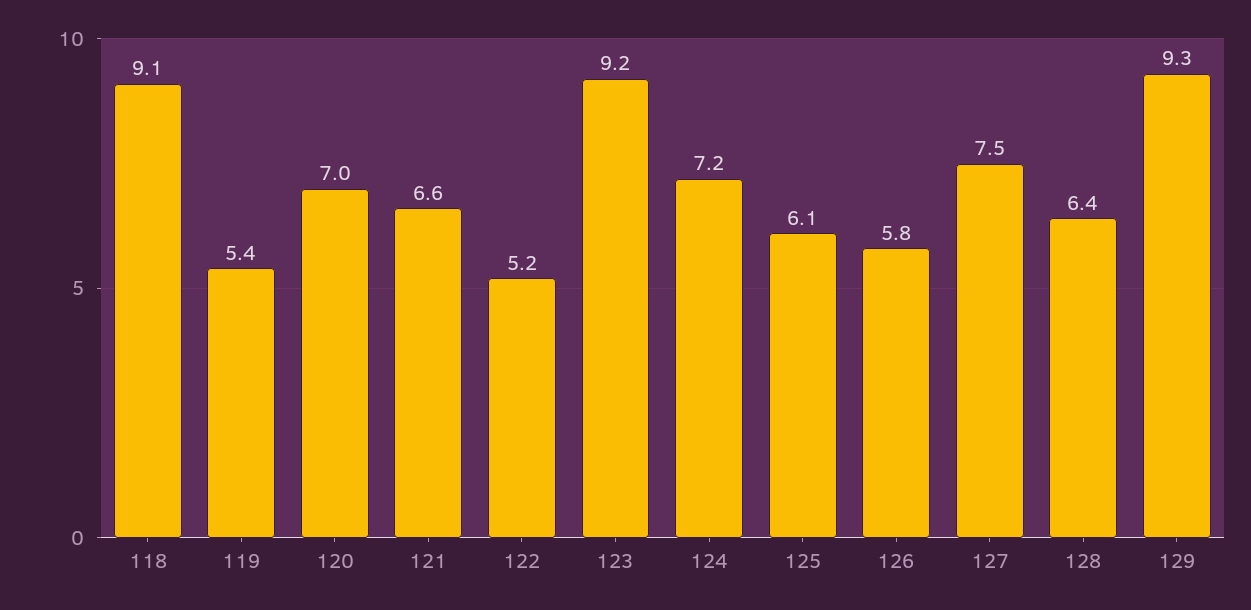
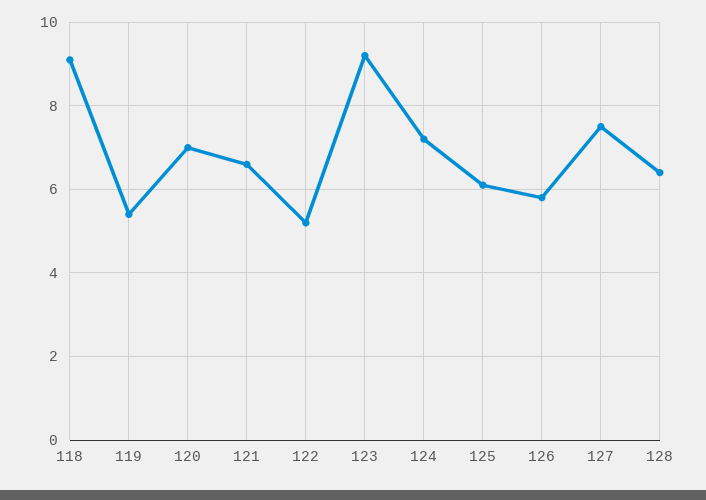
  {
    "118": 9.1,
    "119": 5.4,
    "120": 7,
    "121": 6.6,
    "122": 5.2,
    "123": 9.2,
    "124": 7.2,
    "125": 6.1,
    "126": 5.8,
    "127": 7.5,
-   "128": 6.4,
+   "128": 6.4
-   "129": 9.3
  }

